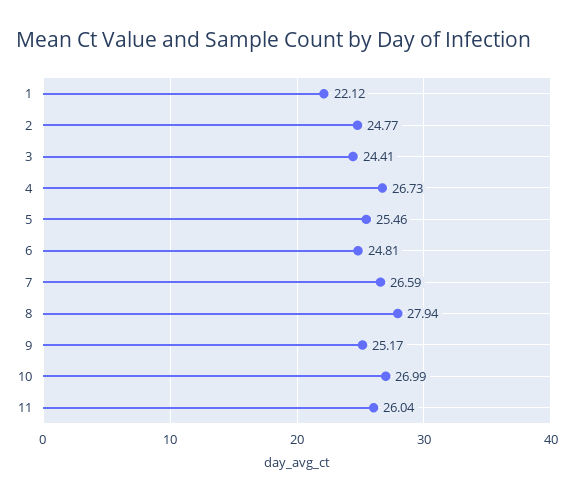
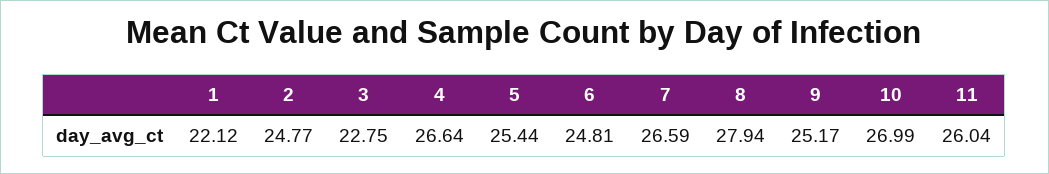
  {
    "1": 22.12,
    "2": 24.77,
-   "3": 24.41,
+   "3": 22.75,
-   "4": 26.73,
+   "4": 26.64,
-   "5": 25.46,
+   "5": 25.44,
    "6": 24.81,
    "7": 26.59,
    "8": 27.94,
    "9": 25.17,
    "10": 26.99,
    "11": 26.04
  }

